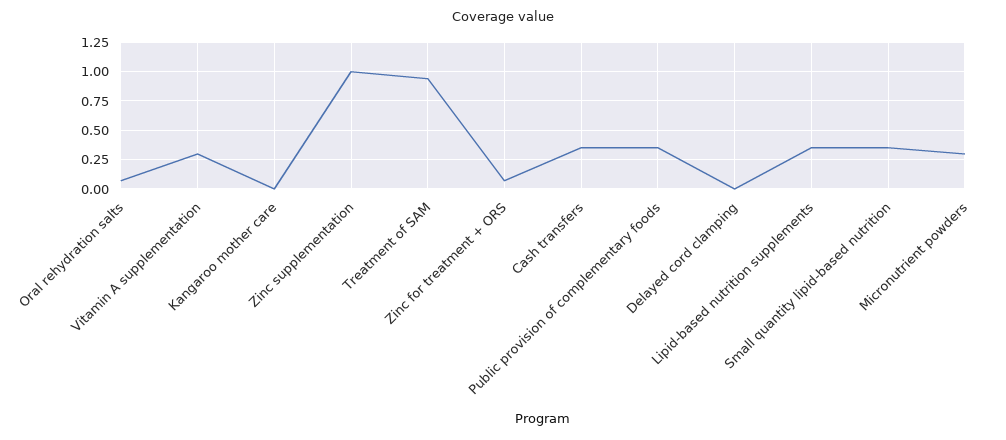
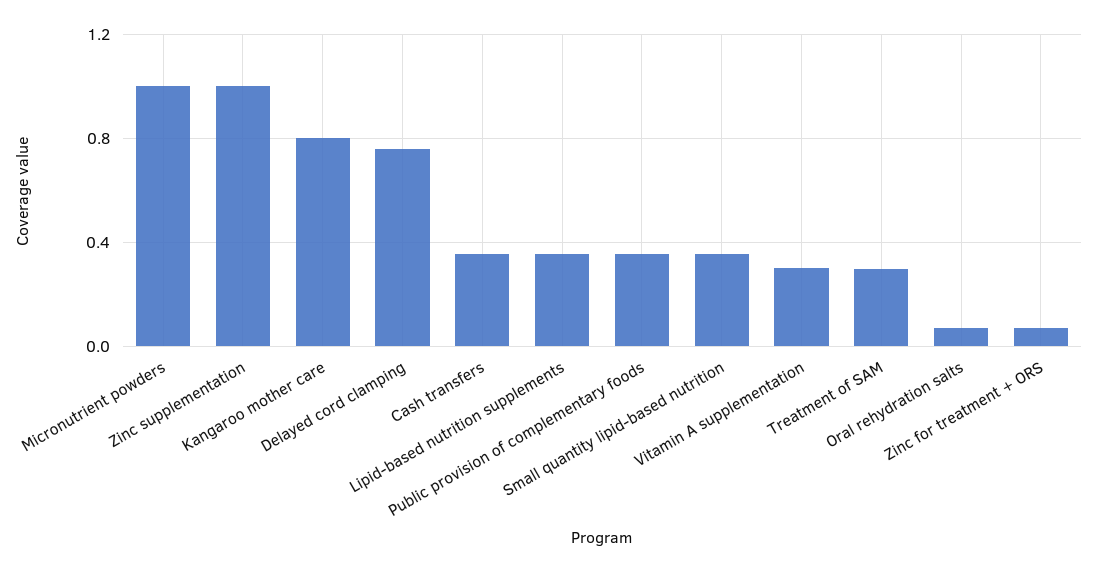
  {
    "Oral rehydration salts": 0.05,
    "Vitamin A supplementation": 0.3,
-   "Kangaroo mother care": 0,
+   "Kangaroo mother care": 0.8,
    "Zinc supplementation": 1,
-   "Treatment of SAM": 1,
+   "Treatment of SAM": 0.3,
    "Zinc for treatment + ORS": 0.05,
    "Cash transfers": 0.35,
    "Public provision of complementary foods": 0.35,
-   "Delayed cord clamping": 0,
+   "Delayed cord clamping": 0.75,
    "Lipid-based nutrition supplements": 0.35,
    "Small quantity lipid-based nutrition": 0.35,
-   "Micronutrient powders": 0.25
+   "Micronutrient powders": 1
  }

